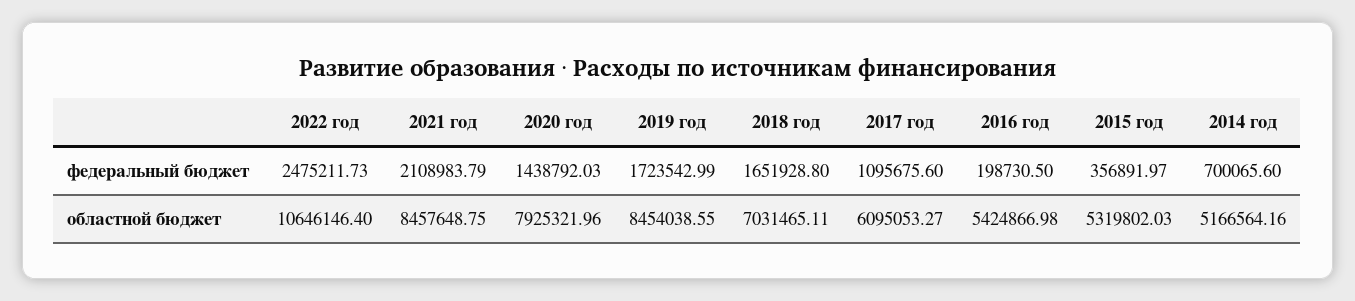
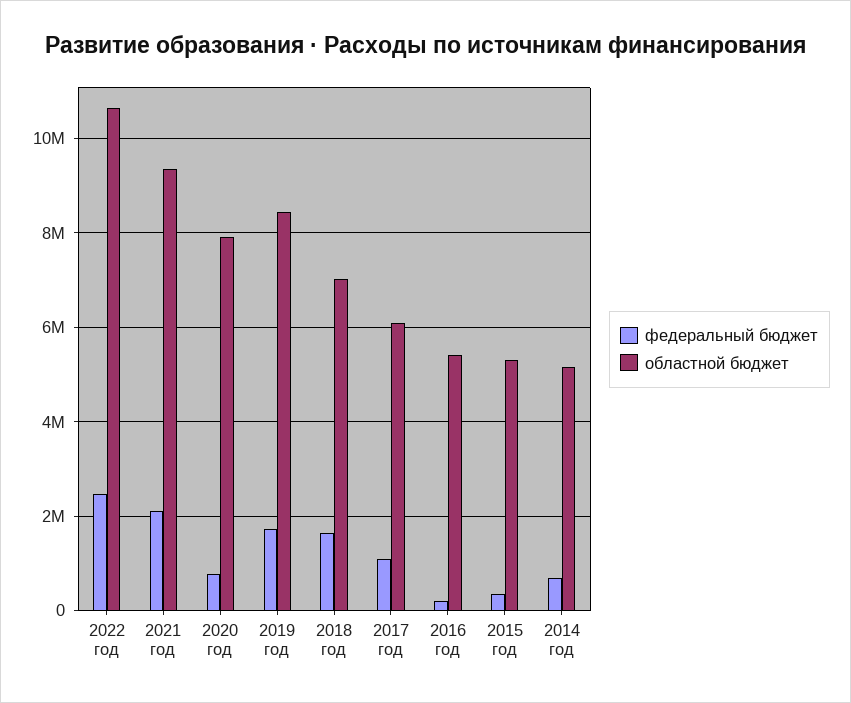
  {
    "федеральный бюджет": {
      "2022 год": 2475211.73,
      "2021 год": 2108983.79,
-     "2020 год": 1438792.03,
+     "2020 год": 800000,
      "2019 год": 1723542.99,
      "2018 год": 1651928.8,
      "2017 год": 1095675.6,
      "2016 год": 198730.5,
      "2015 год": 356891.97,
      "2014 год": 700065.6
    },
    "областной бюджет": {
      "2022 год": 10646146.4,
-     "2021 год": 8457648.75,
+     "2021 год": 9400000,
      "2020 год": 7925321.96,
      "2019 год": 8454038.55,
      "2018 год": 7031465.11,
      "2017 год": 6095053.27,
      "2016 год": 5424866.98,
      "2015 год": 5319802.03,
      "2014 год": 5166564.16
    }
  }

